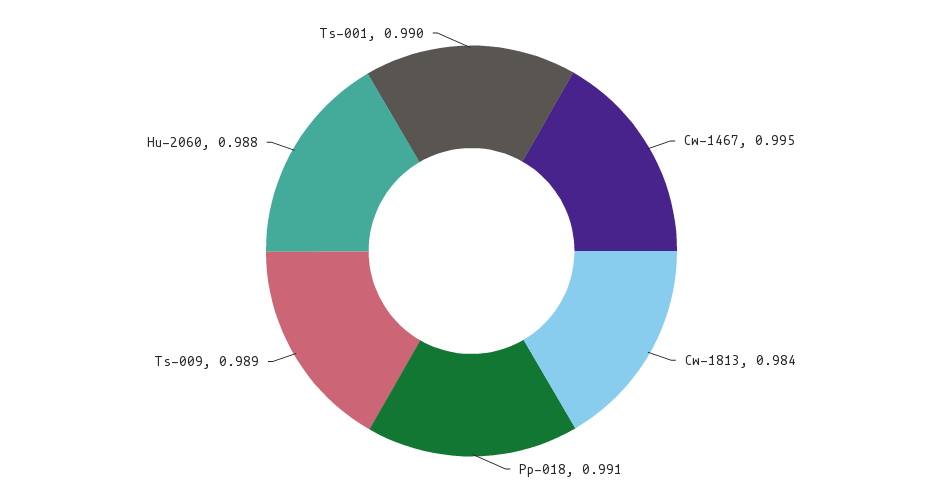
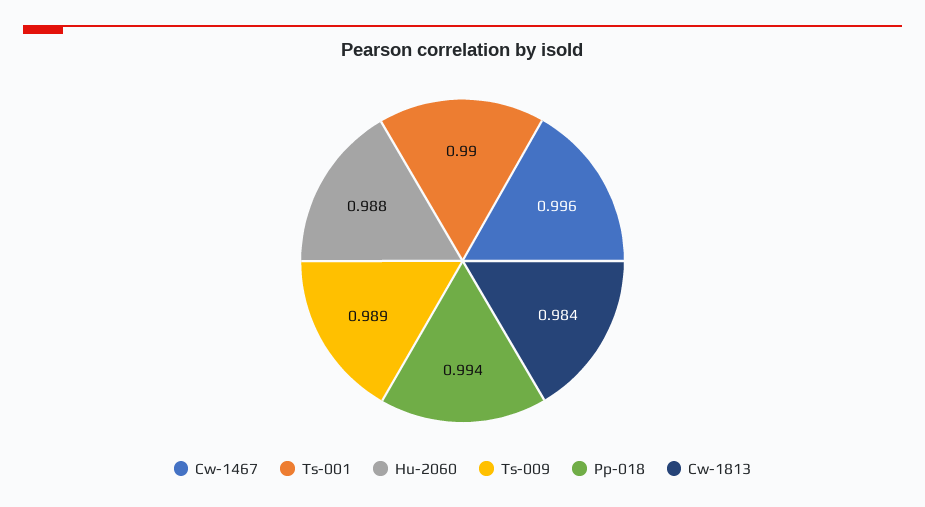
  {
-   "Cw-1467": 0.995,
+   "Cw-1467": 0.996,
    "Cw-1813": 0.984,
-   "Pp-018": 0.991,
+   "Pp-018": 0.994,
    "Ts-009": 0.989,
    "Hu-2060": 0.988,
    "Ts-001": 0.99
  }

